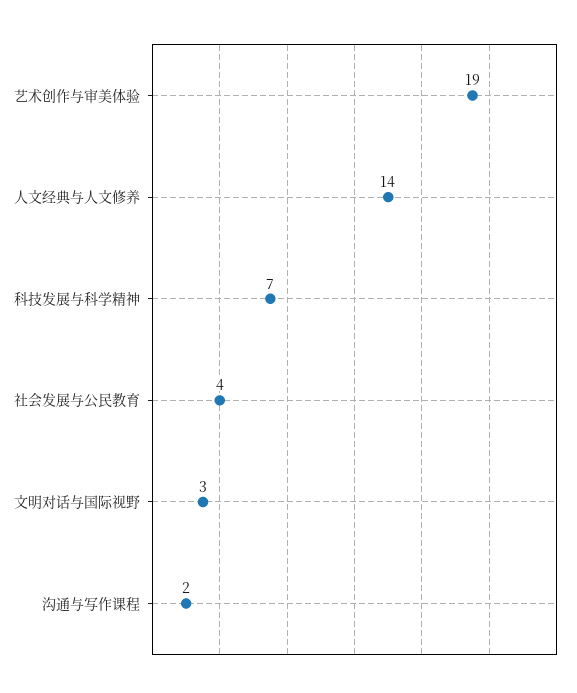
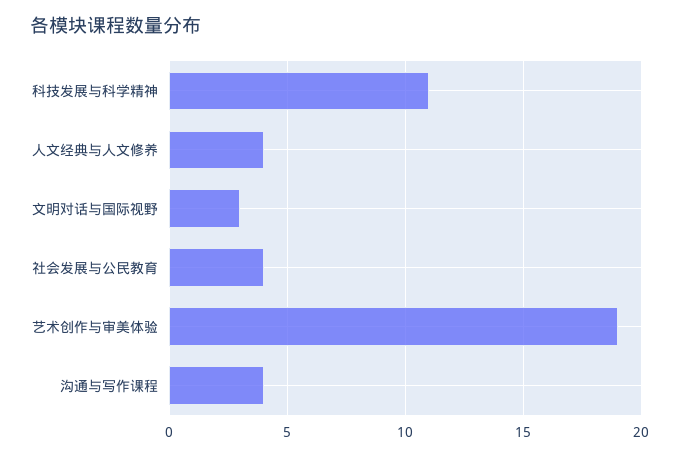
  {
    "艺术创作与审美体验": 19,
-   "人文经典与人文修养": 14,
+   "人文经典与人文修养": 4,
-   "科技发展与科学精神": 7,
+   "科技发展与科学精神": 11,
    "社会发展与公民教育": 4,
    "文明对话与国际视野": 3,
-   "沟通与写作课程": 2
+   "沟通与写作课程": 4
  }

